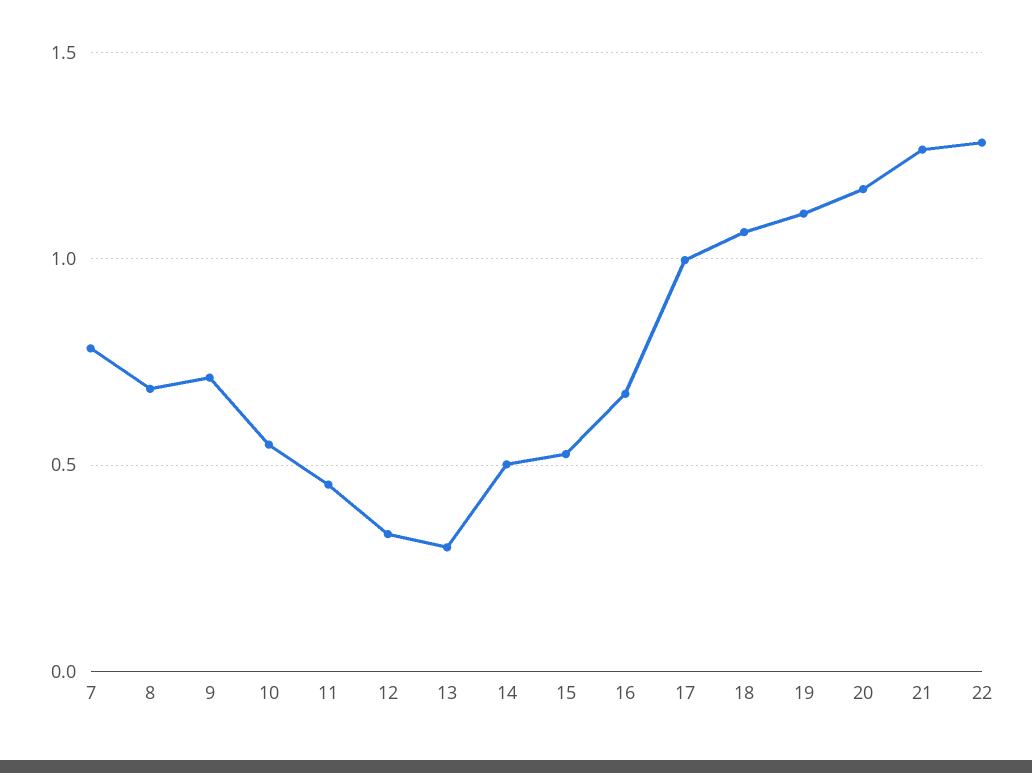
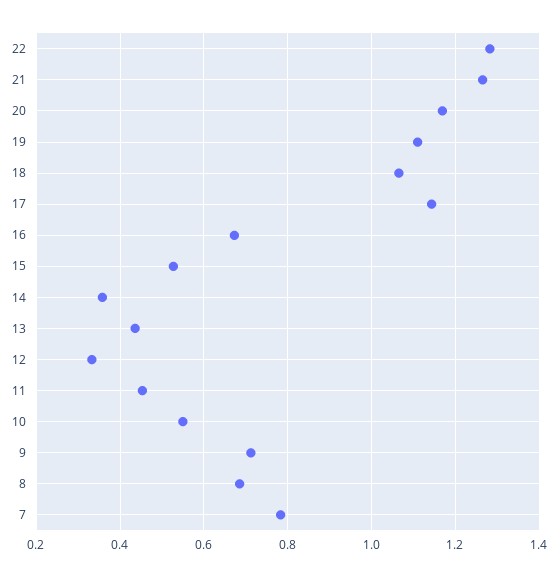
  {
    "7": 0.78,
    "8": 0.68,
    "9": 0.72,
    "10": 0.56,
    "11": 0.46,
    "12": 0.34,
-   "13": 0.3,
+   "13": 0.44,
-   "14": 0.5,
+   "14": 0.36,
    "15": 0.52,
    "16": 0.68,
-   "17": 1,
+   "17": 1.14,
    "18": 1.06,
    "19": 1.12,
    "20": 1.16,
    "21": 1.26,
    "22": 1.28
  }

